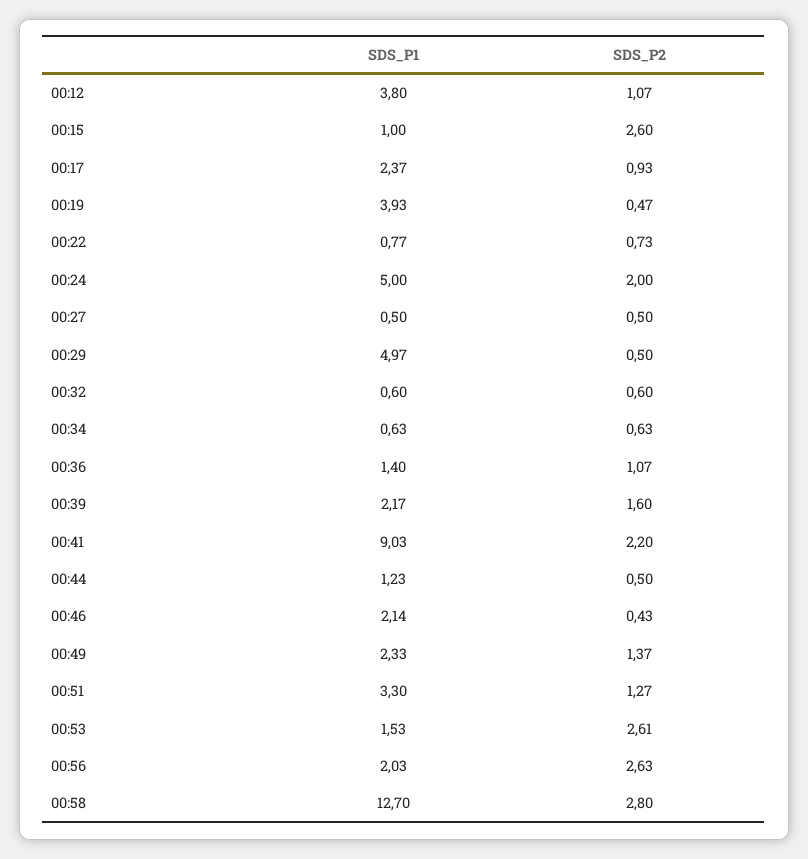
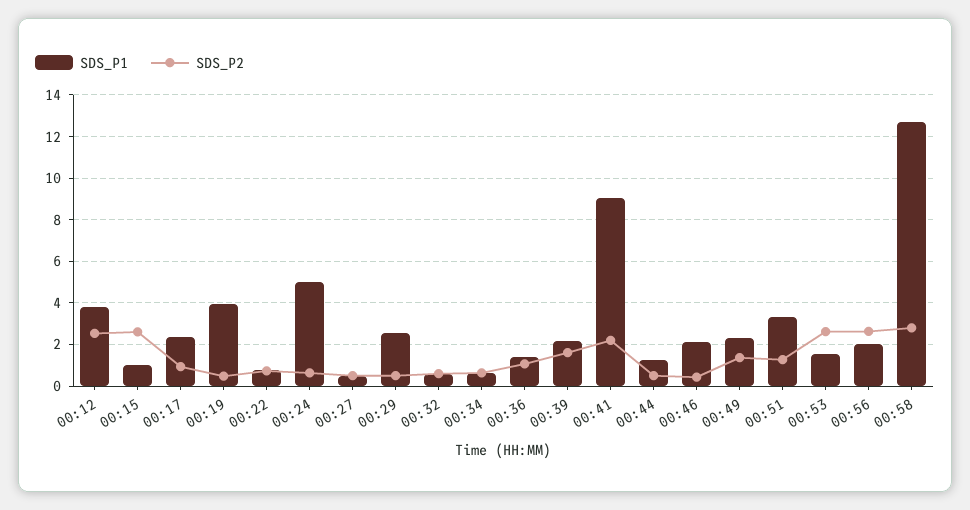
  {
    "SDS_P1": {
      "00:12": 3.8,
      "00:15": 1,
      "00:17": 2.37,
      "00:19": 3.93,
      "00:22": 0.77,
      "00:24": 5,
      "00:27": 0.5,
-     "00:29": 4.97,
+     "00:29": 2.5,
      "00:32": 0.6,
      "00:34": 0.63,
      "00:36": 1.4,
      "00:39": 2.17,
      "00:41": 9.03,
      "00:44": 1.23,
      "00:46": 2.14,
      "00:49": 2.33,
      "00:51": 3.3,
      "00:53": 1.53,
      "00:56": 2.03,
      "00:58": 12.7
    },
    "SDS_P2": {
-     "00:12": 1.07,
+     "00:12": 2.5,
      "00:15": 2.6,
      "00:17": 0.93,
      "00:19": 0.47,
      "00:22": 0.73,
-     "00:24": 2,
+     "00:24": 0.5,
      "00:27": 0.5,
      "00:29": 0.5,
      "00:32": 0.6,
      "00:34": 0.63,
      "00:36": 1.07,
      "00:39": 1.6,
      "00:41": 2.2,
      "00:44": 0.5,
      "00:46": 0.43,
      "00:49": 1.37,
      "00:51": 1.27,
      "00:53": 2.61,
      "00:56": 2.63,
      "00:58": 2.8
    }
  }

